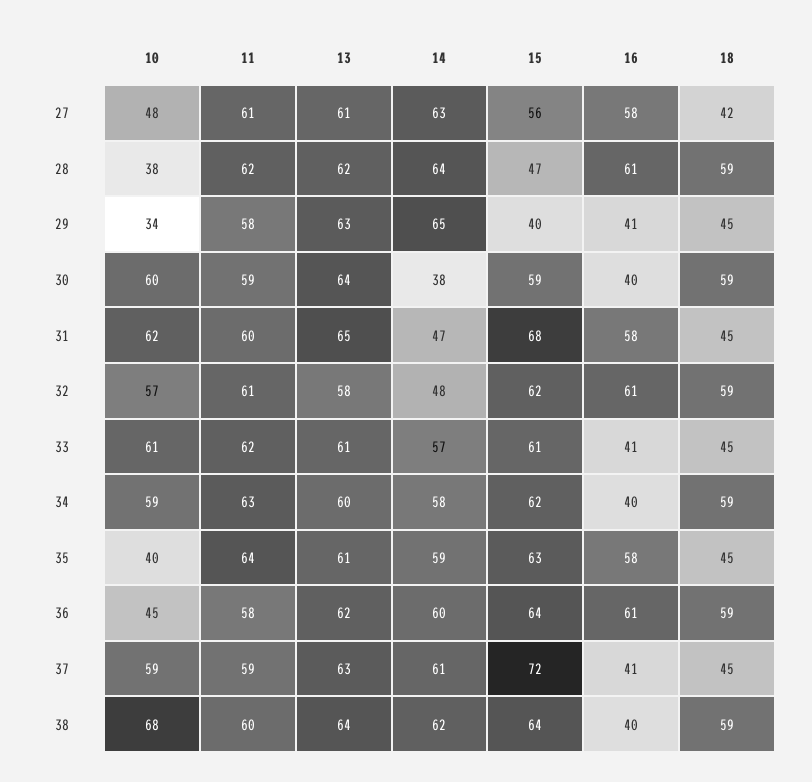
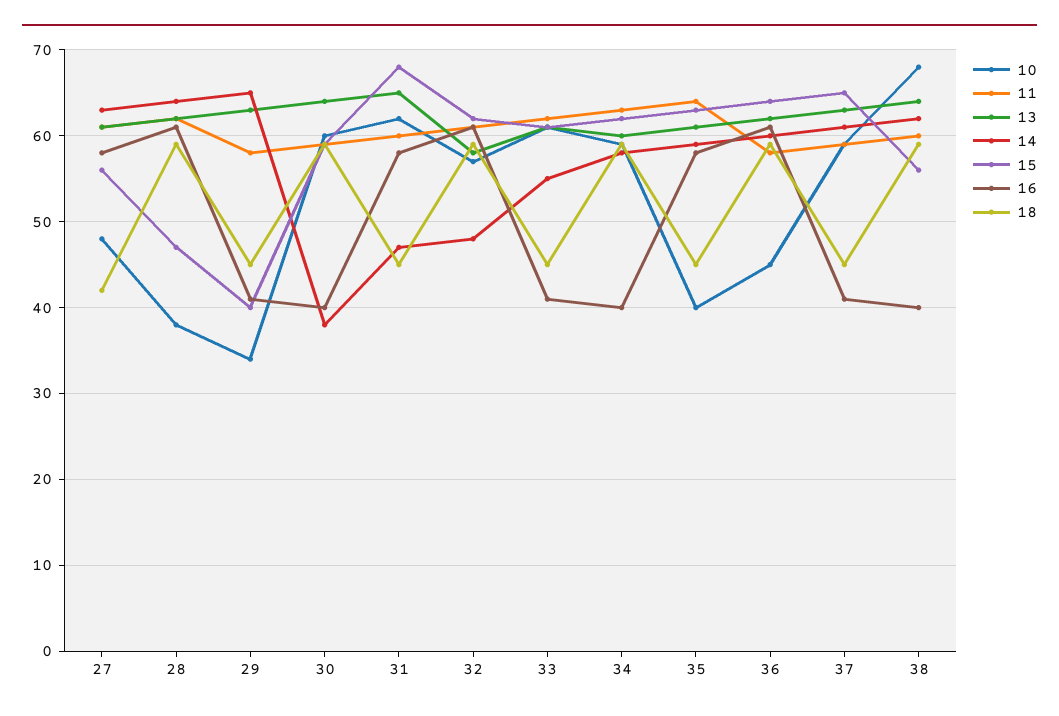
  {
    "10": {
      "27": 48,
      "28": 38,
      "29": 34,
      "30": 60,
      "31": 62,
      "32": 57,
      "33": 61,
      "34": 59,
      "35": 40,
      "36": 45,
      "37": 59,
      "38": 68
    },
    "11": {
      "27": 61,
      "28": 62,
      "29": 58,
      "30": 59,
      "31": 60,
      "32": 61,
      "33": 62,
      "34": 63,
      "35": 64,
      "36": 58,
      "37": 59,
      "38": 60
    },
    "13": {
      "27": 61,
      "28": 62,
      "29": 63,
      "30": 64,
      "31": 65,
      "32": 58,
      "33": 61,
      "34": 60,
      "35": 61,
      "36": 62,
      "37": 63,
      "38": 64
    },
    "14": {
      "27": 63,
      "28": 64,
      "29": 65,
      "30": 38,
      "31": 47,
      "32": 48,
-     "33": 57,
+     "33": 55,
      "34": 58,
      "35": 59,
      "36": 60,
      "37": 61,
      "38": 62
    },
    "15": {
      "27": 56,
      "28": 47,
      "29": 40,
      "30": 59,
      "31": 68,
      "32": 62,
      "33": 61,
      "34": 62,
      "35": 63,
      "36": 64,
-     "37": 72,
+     "37": 65,
-     "38": 64
+     "38": 56
    },
    "16": {
      "27": 58,
      "28": 61,
      "29": 41,
      "30": 40,
      "31": 58,
      "32": 61,
      "33": 41,
      "34": 40,
      "35": 58,
      "36": 61,
      "37": 41,
      "38": 40
    },
    "18": {
      "27": 42,
      "28": 59,
      "29": 45,
      "30": 59,
      "31": 45,
      "32": 59,
      "33": 45,
      "34": 59,
      "35": 45,
      "36": 59,
      "37": 45,
      "38": 59
    }
  }

